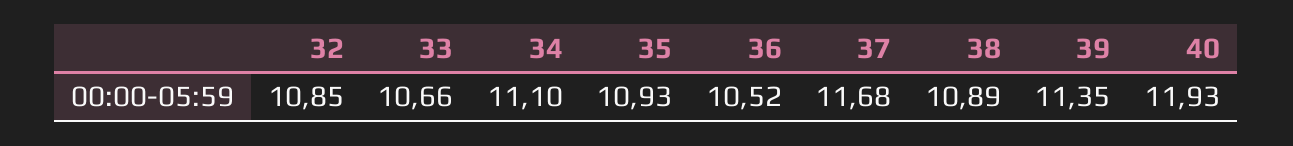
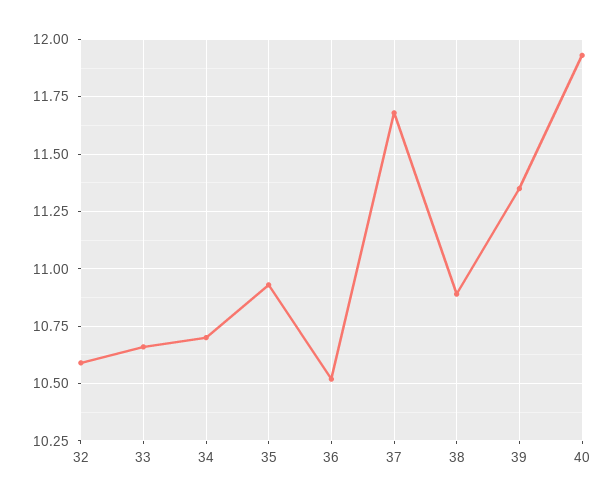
  {
-   "32": 10.85,
+   "32": 10.6,
    "33": 10.66,
-   "34": 11.1,
+   "34": 10.7,
    "35": 10.93,
    "36": 10.52,
    "37": 11.68,
    "38": 10.89,
    "39": 11.35,
    "40": 11.93
  }

